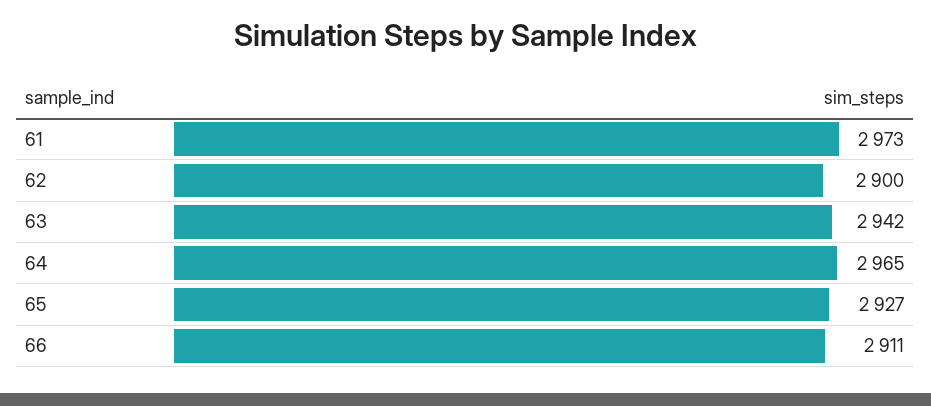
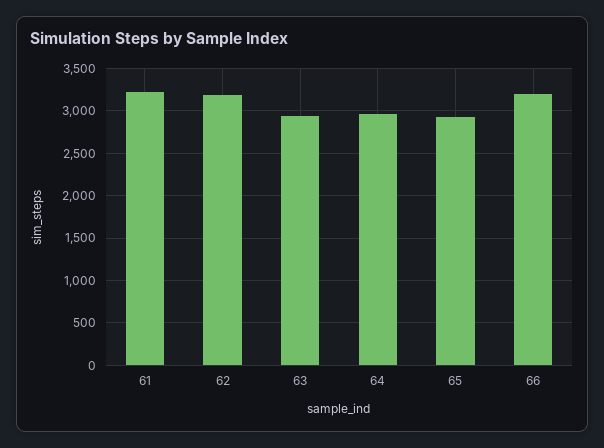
  {
-   "61": 2973,
+   "61": 3200,
-   "62": 2900,
+   "62": 3200,
    "63": 2942,
    "64": 2965,
    "65": 2927,
-   "66": 2911
+   "66": 3200
  }

